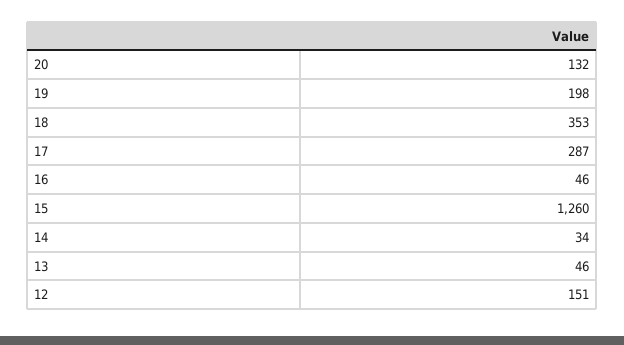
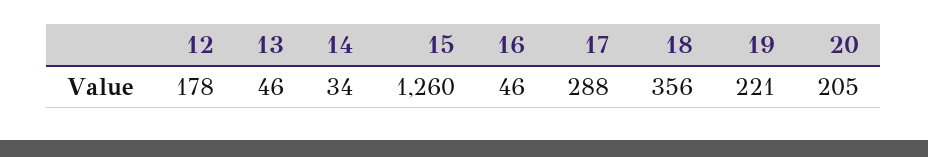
  {
-   "20": 132,
+   "20": 205,
-   "19": 198,
+   "19": 221,
-   "18": 353,
+   "18": 356,
-   "17": 287,
+   "17": 288,
    "16": 46,
    "15": 1260,
    "14": 34,
    "13": 46,
-   "12": 151
+   "12": 178
  }

